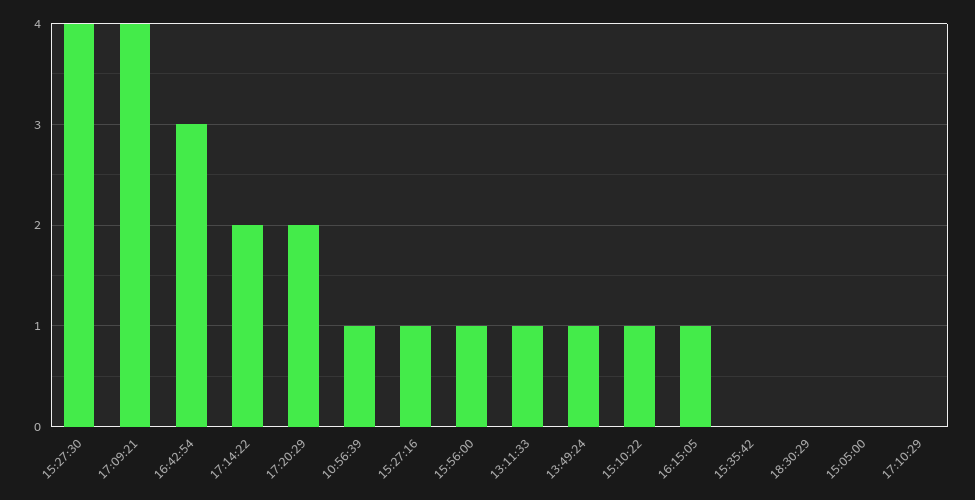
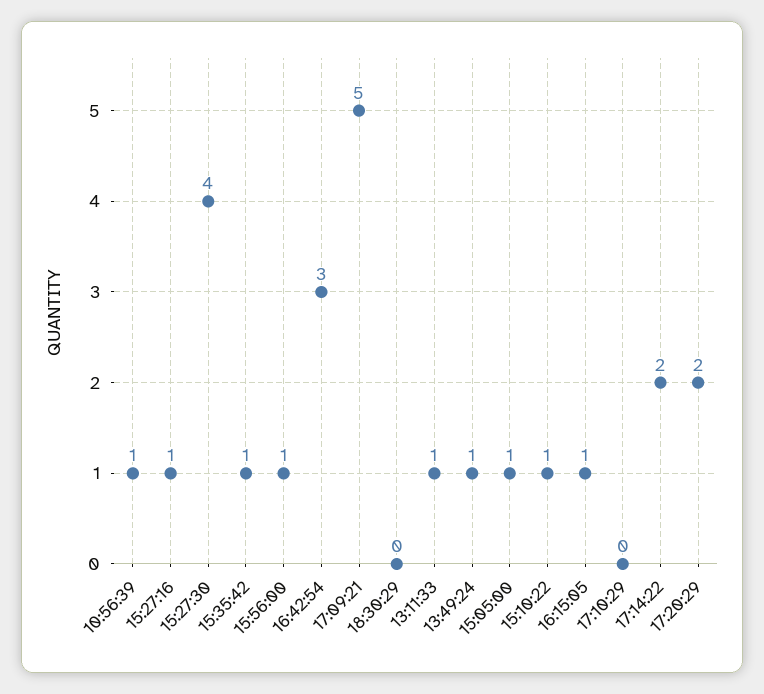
  {
    "15:27:30": 4,
-   "17:09:21": 4,
+   "17:09:21": 5,
    "16:42:54": 3,
    "17:14:22": 2,
    "17:20:29": 2,
    "10:56:39": 1,
    "15:27:16": 1,
    "15:56:00": 1,
    "13:11:33": 1,
    "13:49:24": 1,
    "15:10:22": 1,
    "16:15:05": 1,
-   "15:35:42": 0,
+   "15:35:42": 1,
    "18:30:29": 0,
-   "15:05:00": 0,
+   "15:05:00": 1,
    "17:10:29": 0
  }

